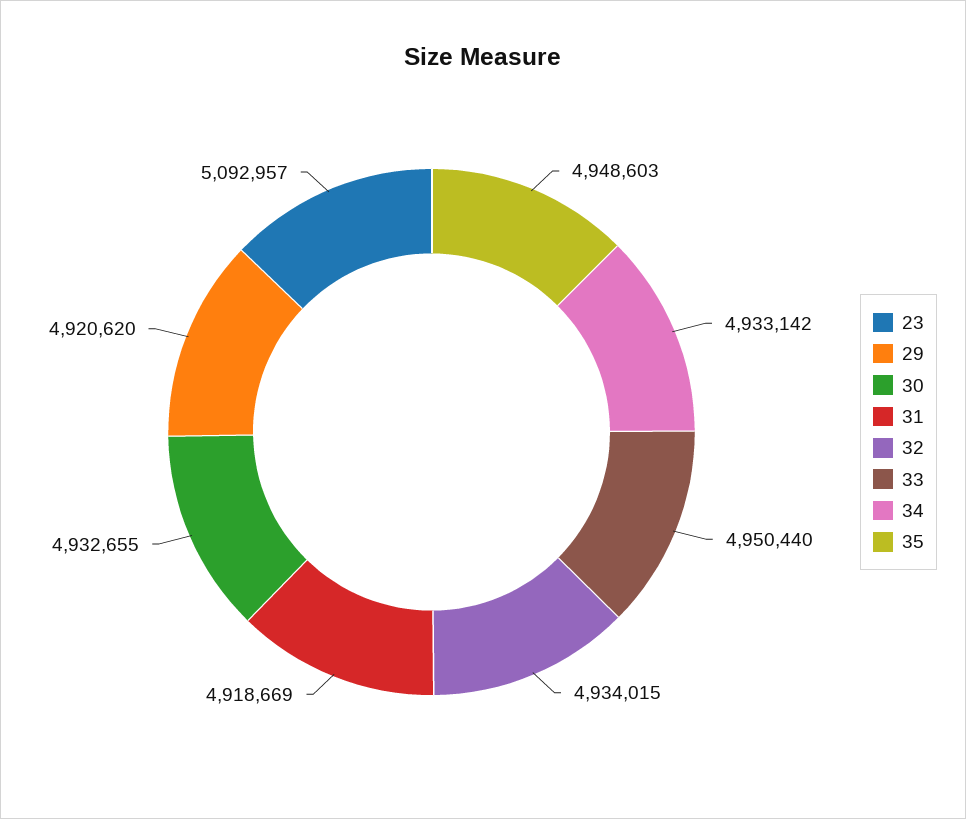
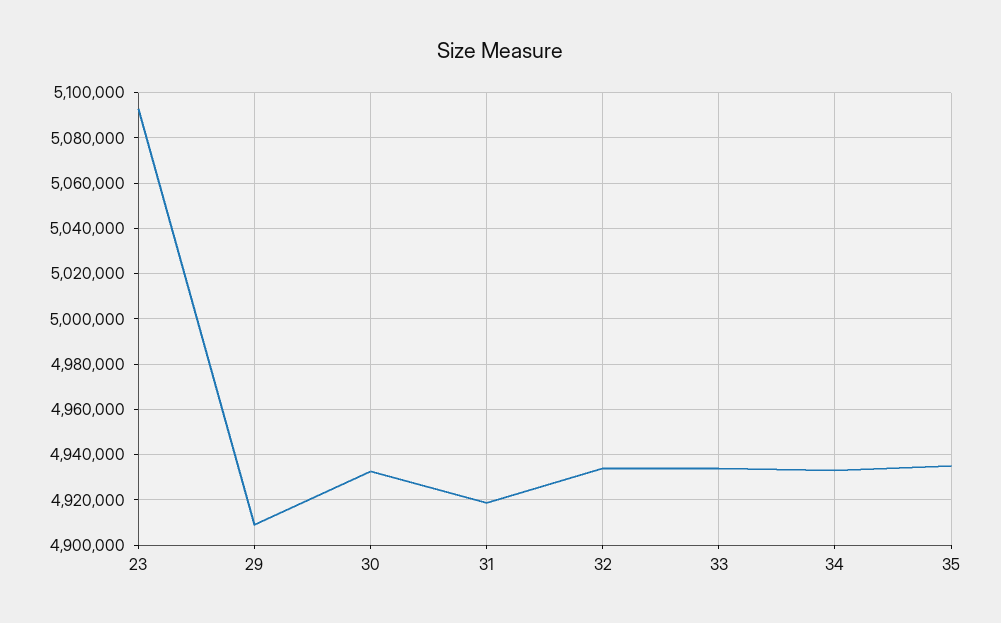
  {
    "23": 5092957,
-   "29": 4920620,
+   "29": 4910000,
    "30": 4932655,
    "31": 4918669,
    "32": 4934015,
-   "33": 4950440,
+   "33": 4935000,
    "34": 4933142,
-   "35": 4948603
+   "35": 4935000
  }

